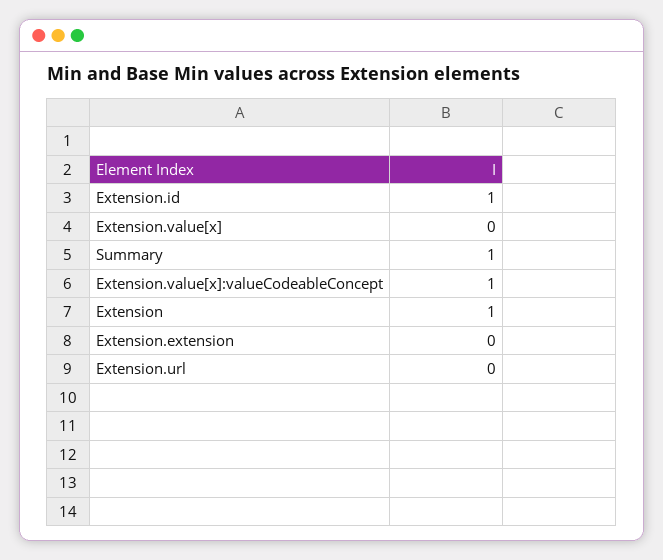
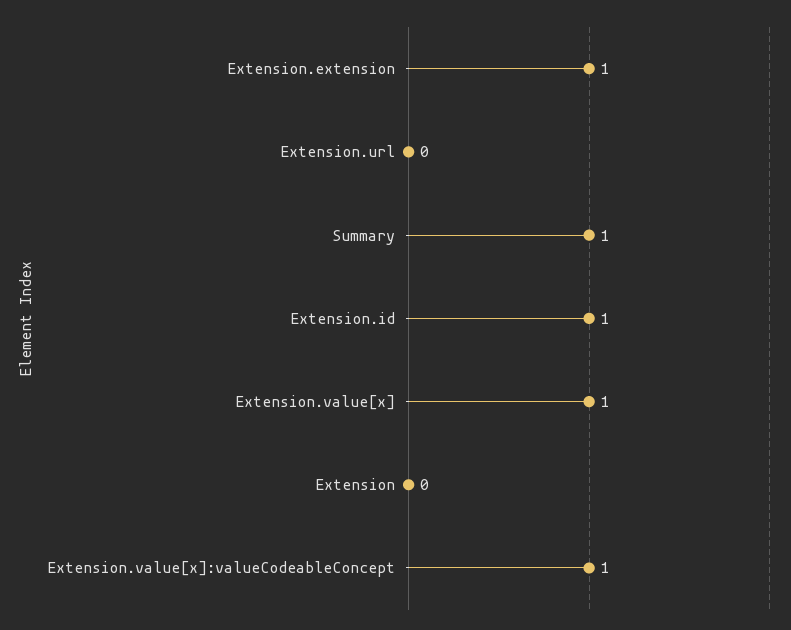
  {
    "Extension.id": 1,
-   "Extension.value[x]": 0,
+   "Extension.value[x]": 1,
    "Summary": 1,
    "Extension.value[x]:valueCodeableConcept": 1,
-   "Extension": 1,
+   "Extension": 0,
-   "Extension.extension": 0,
+   "Extension.extension": 1,
    "Extension.url": 0
  }

